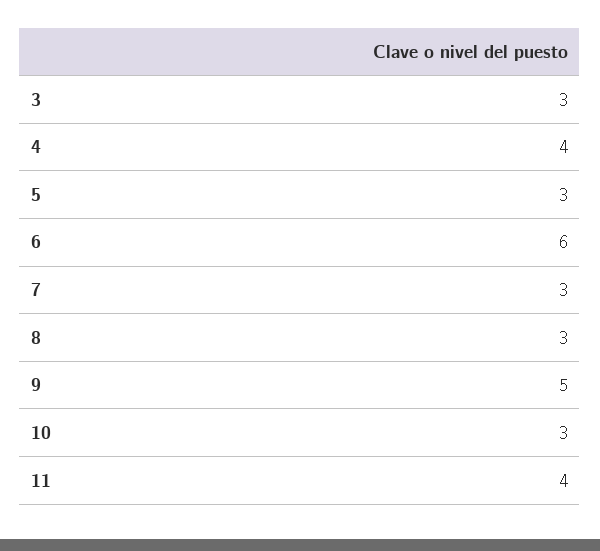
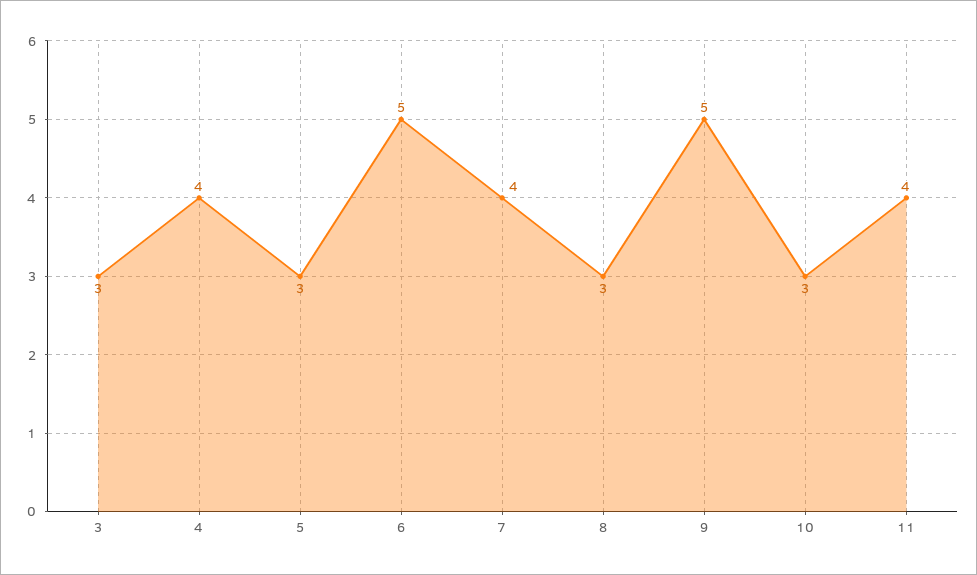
  {
    "3": 3,
    "4": 4,
    "5": 3,
-   "6": 6,
+   "6": 5,
-   "7": 3,
+   "7": 4,
    "8": 3,
    "9": 5,
    "10": 3,
    "11": 4
  }

